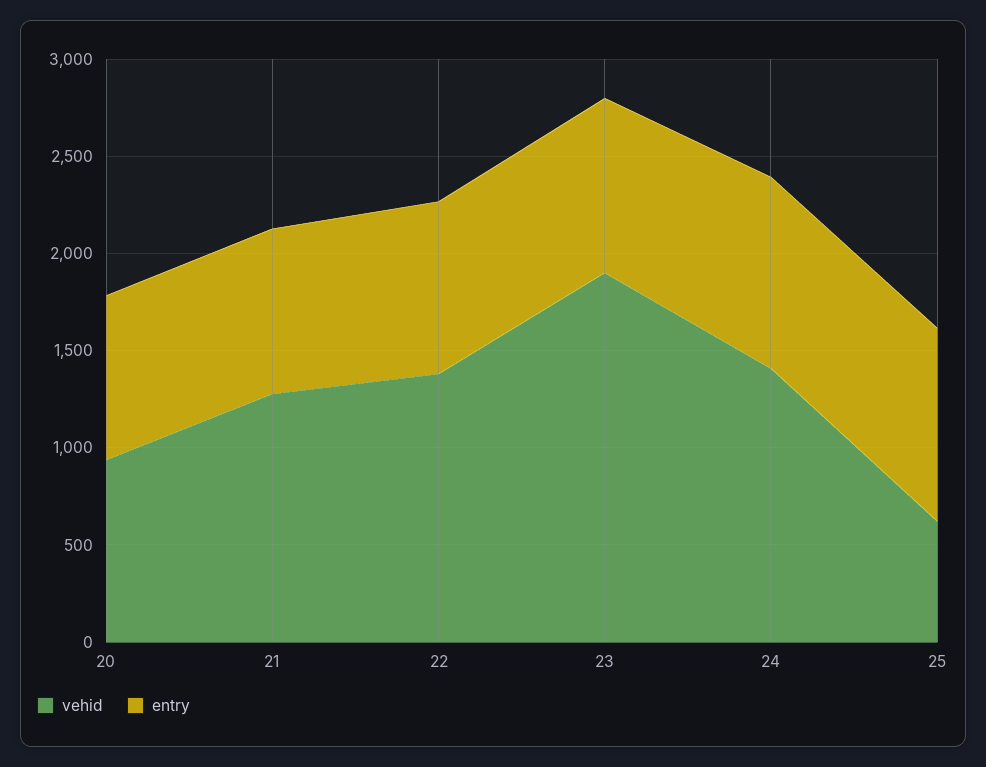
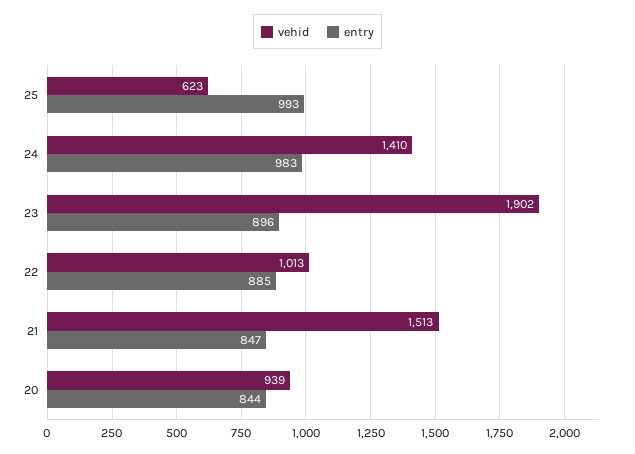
  {
    "vehid": {
      "20": 939,
-     "21": 1300,
+     "21": 1513,
-     "22": 1400,
+     "22": 1013,
      "23": 1902,
      "24": 1410,
      "25": 623
    },
    "entry": {
      "20": 844,
      "21": 847,
      "22": 885,
      "23": 896,
      "24": 983,
      "25": 993
    }
  }

